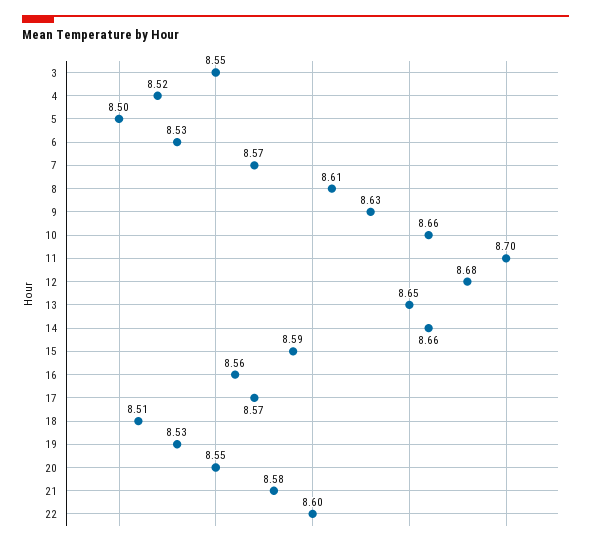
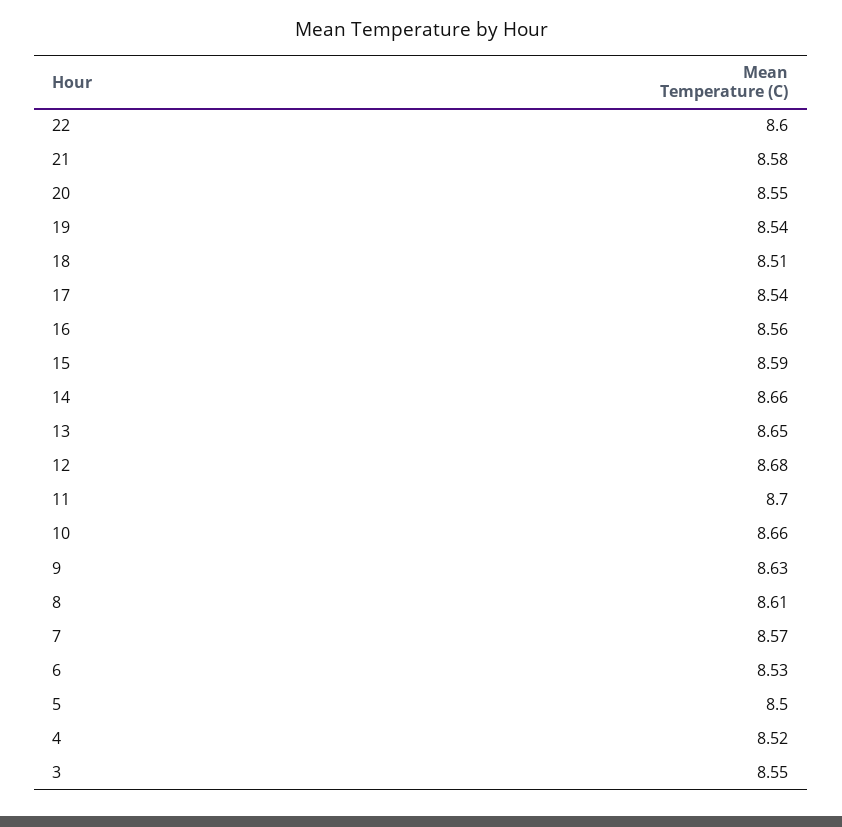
  {
    "3": 8.55,
    "4": 8.52,
    "5": 8.5,
    "6": 8.53,
    "7": 8.57,
    "8": 8.61,
    "9": 8.63,
    "10": 8.66,
    "11": 8.7,
    "12": 8.68,
    "13": 8.65,
    "14": 8.66,
    "15": 8.59,
    "16": 8.56,
-   "17": 8.57,
+   "17": 8.54,
    "18": 8.51,
-   "19": 8.53,
+   "19": 8.54,
    "20": 8.55,
    "21": 8.58,
    "22": 8.6
  }

